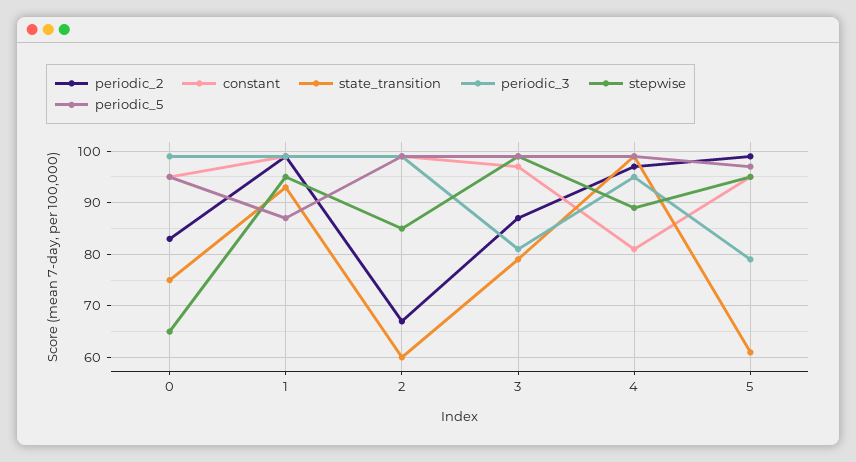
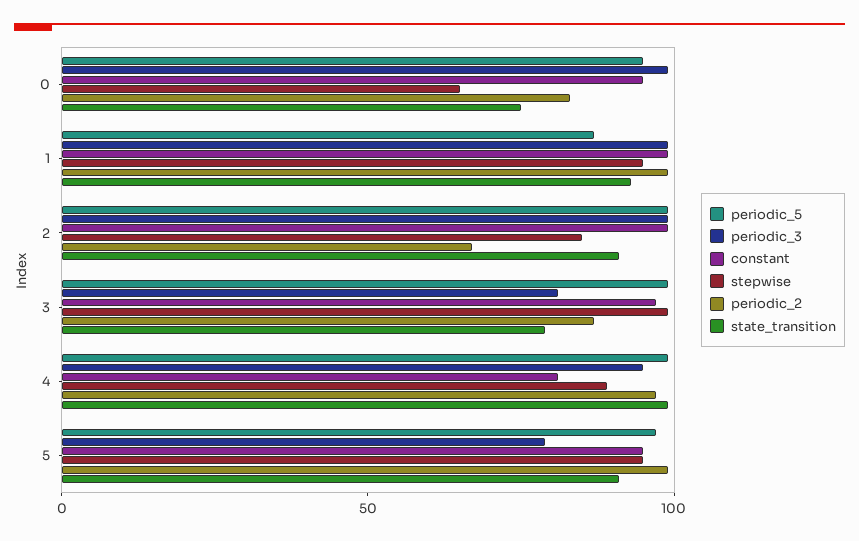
  {
    "periodic_2": {
      "0": 85,
      "1": 100,
      "2": 65,
      "3": 85,
      "4": 95,
      "5": 100
    },
    "constant": {
      "0": 95,
      "1": 100,
      "2": 100,
      "3": 95,
      "4": 80,
      "5": 95
    },
    "state_transition": {
      "0": 75,
      "1": 95,
-     "2": 60,
+     "2": 90,
      "3": 80,
      "4": 100,
-     "5": 60
+     "5": 90
    },
    "periodic_3": {
      "0": 100,
      "1": 100,
      "2": 100,
      "3": 80,
      "4": 95,
      "5": 80
    },
    "stepwise": {
      "0": 65,
      "1": 95,
      "2": 85,
      "3": 100,
      "4": 90,
      "5": 95
    },
    "periodic_5": {
      "0": 95,
      "1": 85,
      "2": 100,
      "3": 100,
      "4": 100,
      "5": 95
    }
  }

